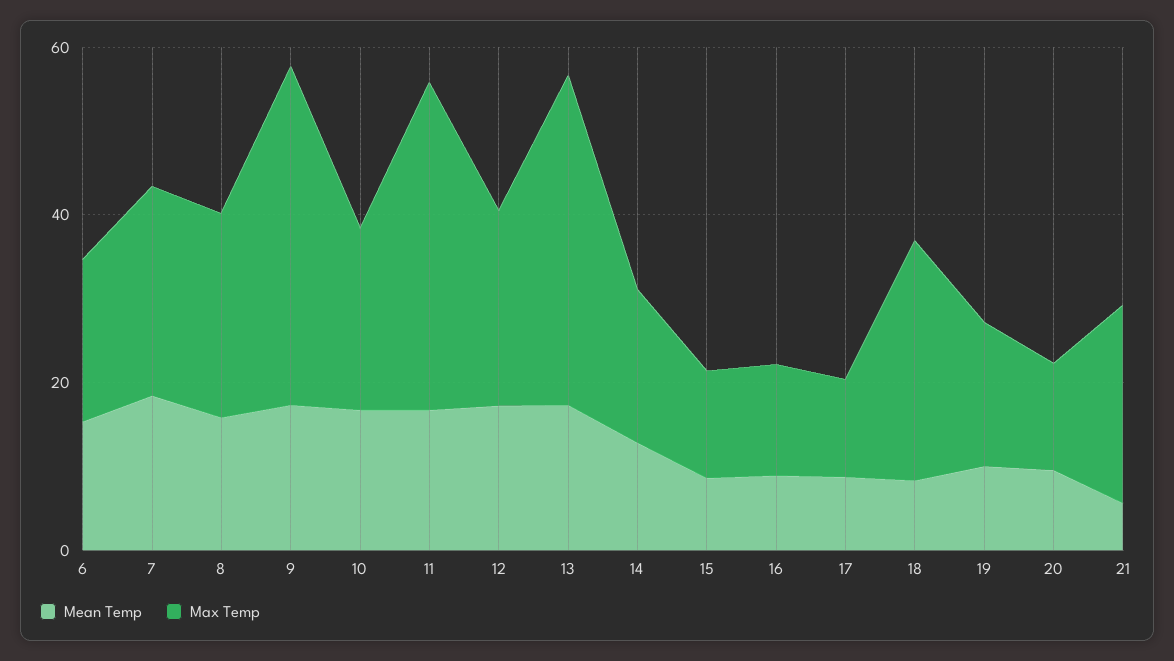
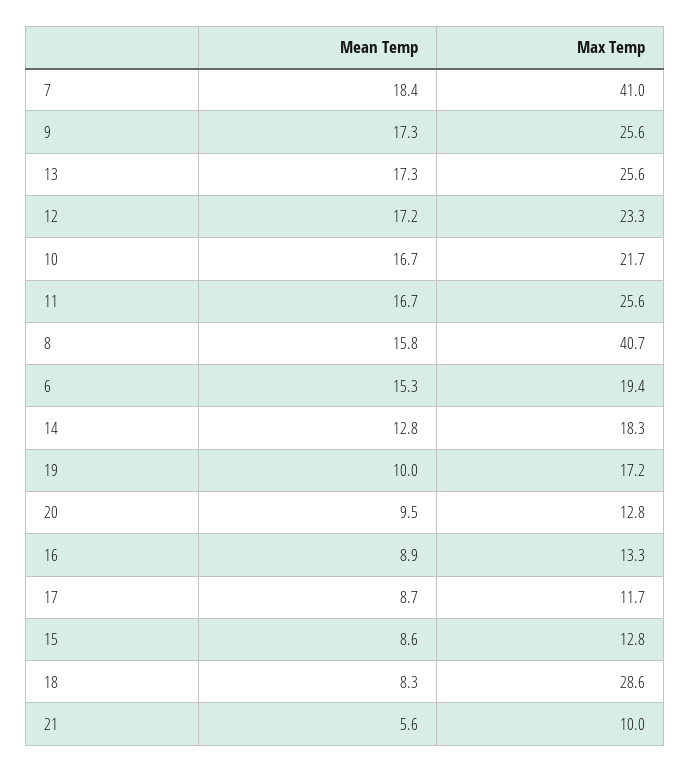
  {
    "Mean Temp": {
      "6": 15.3,
      "7": 18.4,
      "8": 15.8,
      "9": 17.3,
      "10": 16.7,
      "11": 16.7,
      "12": 17.2,
      "13": 17.3,
      "14": 12.8,
      "15": 8.6,
      "16": 8.9,
      "17": 8.7,
      "18": 8.3,
      "19": 10,
      "20": 9.5,
      "21": 5.6
    },
    "Max Temp": {
      "6": 19.4,
-     "7": 25,
+     "7": 41,
-     "8": 25,
+     "8": 40.7,
-     "9": 40,
+     "9": 25.6,
      "10": 21.7,
-     "11": 40,
+     "11": 25.6,
      "12": 23.3,
-     "13": 40,
+     "13": 25.6,
      "14": 18.3,
      "15": 12.8,
      "16": 13.3,
      "17": 11.7,
      "18": 28.6,
      "19": 17.2,
      "20": 12.8,
-     "21": 25
+     "21": 10
    }
  }

